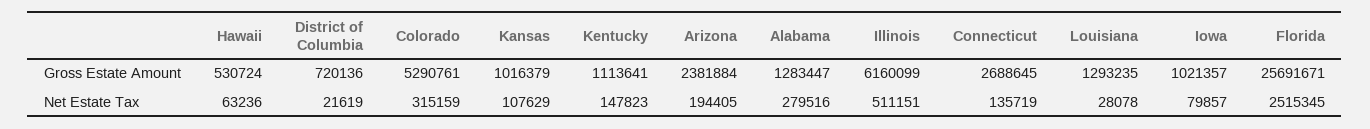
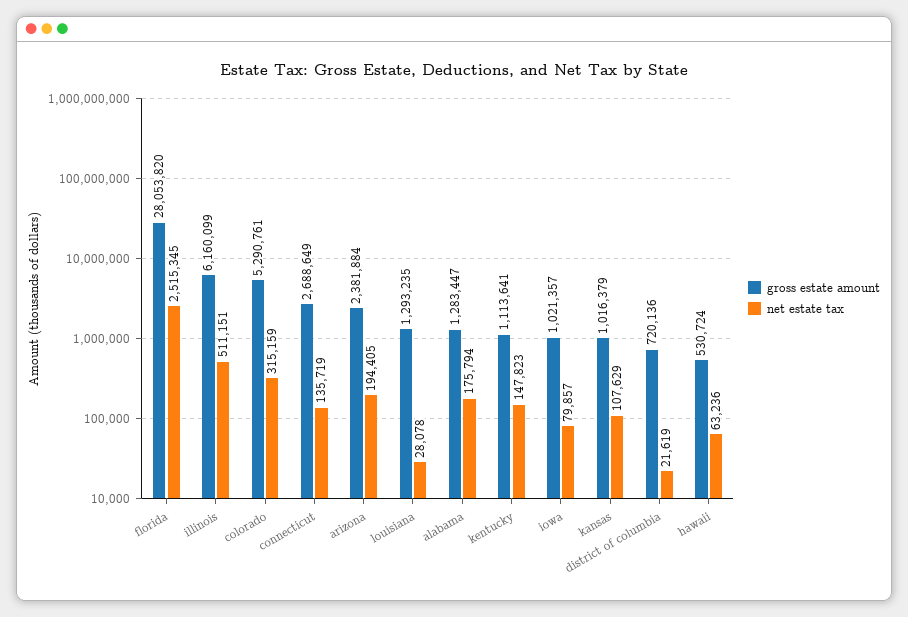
  {
    "Gross Estate Amount": {
      "Hawaii": 530724,
      "District of Columbia": 720136,
      "Colorado": 5290761,
      "Kansas": 1016379,
      "Kentucky": 1113641,
      "Arizona": 2381884,
      "Alabama": 1283447,
      "Illinois": 6160099,
-     "Connecticut": 2688645,
+     "Connecticut": 2688649,
      "Louisiana": 1293235,
      "Iowa": 1021357,
-     "Florida": 25691671
+     "Florida": 28053820
    },
    "Net Estate Tax": {
      "Hawaii": 63236,
      "District of Columbia": 21619,
      "Colorado": 315159,
      "Kansas": 107629,
      "Kentucky": 147823,
      "Arizona": 194405,
-     "Alabama": 279516,
+     "Alabama": 175794,
      "Illinois": 511151,
      "Connecticut": 135719,
      "Louisiana": 28078,
      "Iowa": 79857,
      "Florida": 2515345
    }
  }

